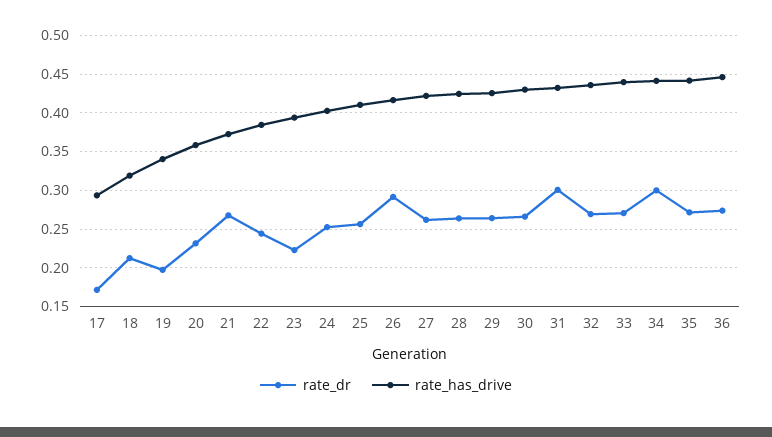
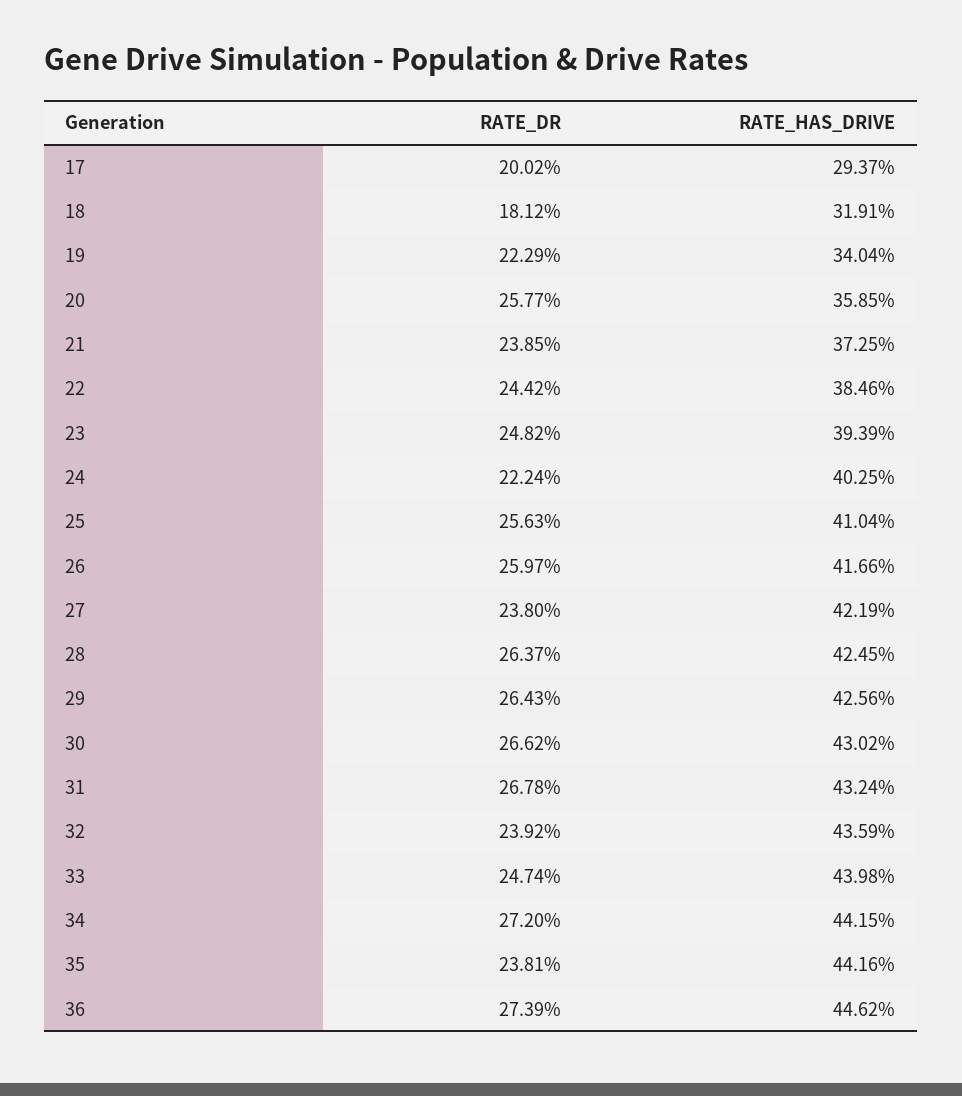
  {
    "rate_dr": {
-     "17": 0.17,
+     "17": 0.2002,
-     "18": 0.21,
+     "18": 0.1812,
-     "19": 0.2,
+     "19": 0.2229,
-     "20": 0.23,
+     "20": 0.2577,
-     "21": 0.27,
+     "21": 0.2385,
      "22": 0.2442,
-     "23": 0.22,
+     "23": 0.2482,
-     "24": 0.25,
+     "24": 0.2224,
      "25": 0.2563,
-     "26": 0.29,
+     "26": 0.2597,
-     "27": 0.26,
+     "27": 0.238,
      "28": 0.2637,
      "29": 0.2643,
      "30": 0.2662,
-     "31": 0.3,
+     "31": 0.2678,
-     "32": 0.27,
+     "32": 0.2392,
-     "33": 0.27,
+     "33": 0.2474,
-     "34": 0.3,
+     "34": 0.272,
-     "35": 0.27,
+     "35": 0.2381,
      "36": 0.2739
    },
    "rate_has_drive": {
      "17": 0.2937,
      "18": 0.3191,
      "19": 0.3404,
      "20": 0.3585,
      "21": 0.3725,
      "22": 0.3846,
      "23": 0.3939,
      "24": 0.4025,
      "25": 0.4104,
      "26": 0.4166,
      "27": 0.4219,
      "28": 0.4245,
      "29": 0.4256,
      "30": 0.4302,
      "31": 0.4324,
      "32": 0.4359,
      "33": 0.4398,
      "34": 0.4415,
      "35": 0.4416,
      "36": 0.4462
    }
  }

